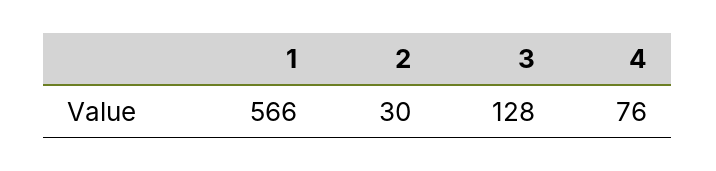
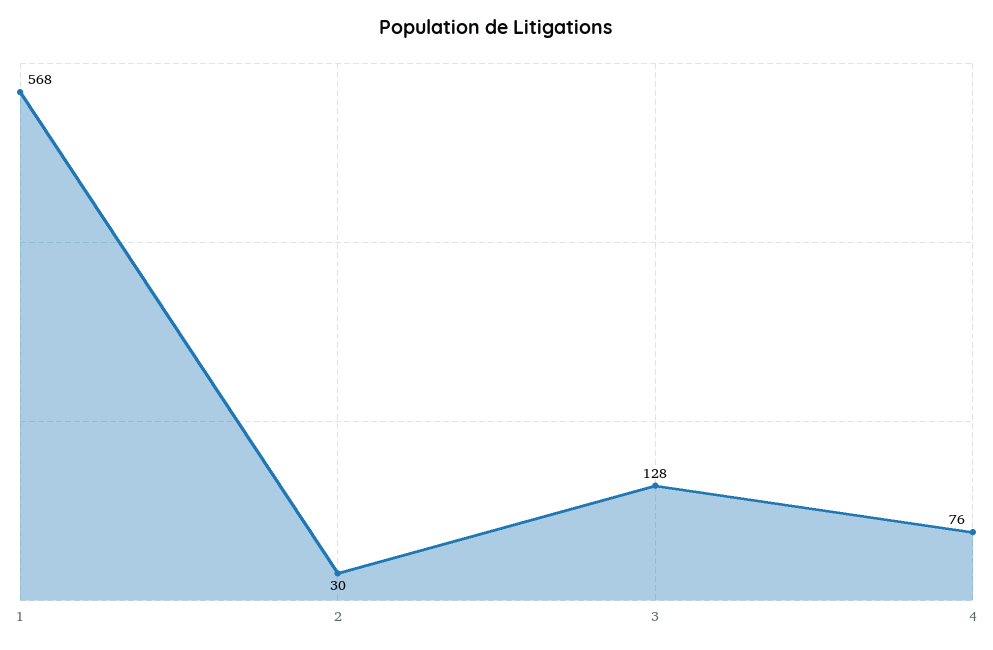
  {
-   "1": 566,
+   "1": 568,
    "2": 30,
    "3": 128,
    "4": 76
  }

